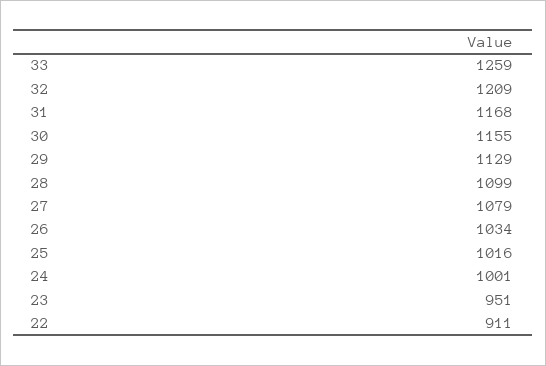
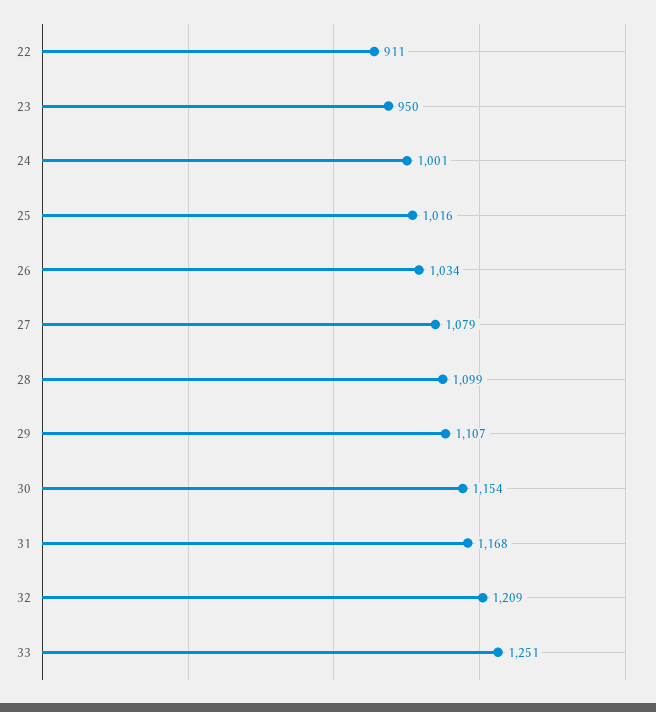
  {
-   "33": 1259,
+   "33": 1251,
    "32": 1209,
    "31": 1168,
-   "30": 1155,
+   "30": 1154,
-   "29": 1129,
+   "29": 1107,
    "28": 1099,
    "27": 1079,
    "26": 1034,
    "25": 1016,
    "24": 1001,
-   "23": 951,
+   "23": 950,
    "22": 911
  }

